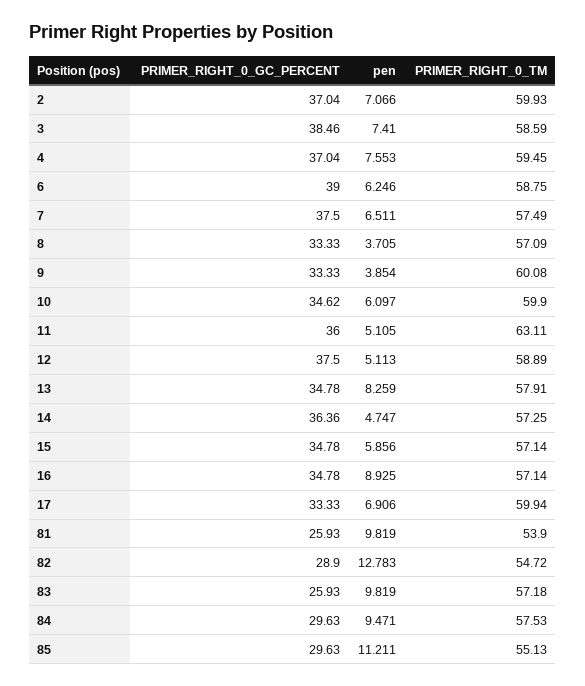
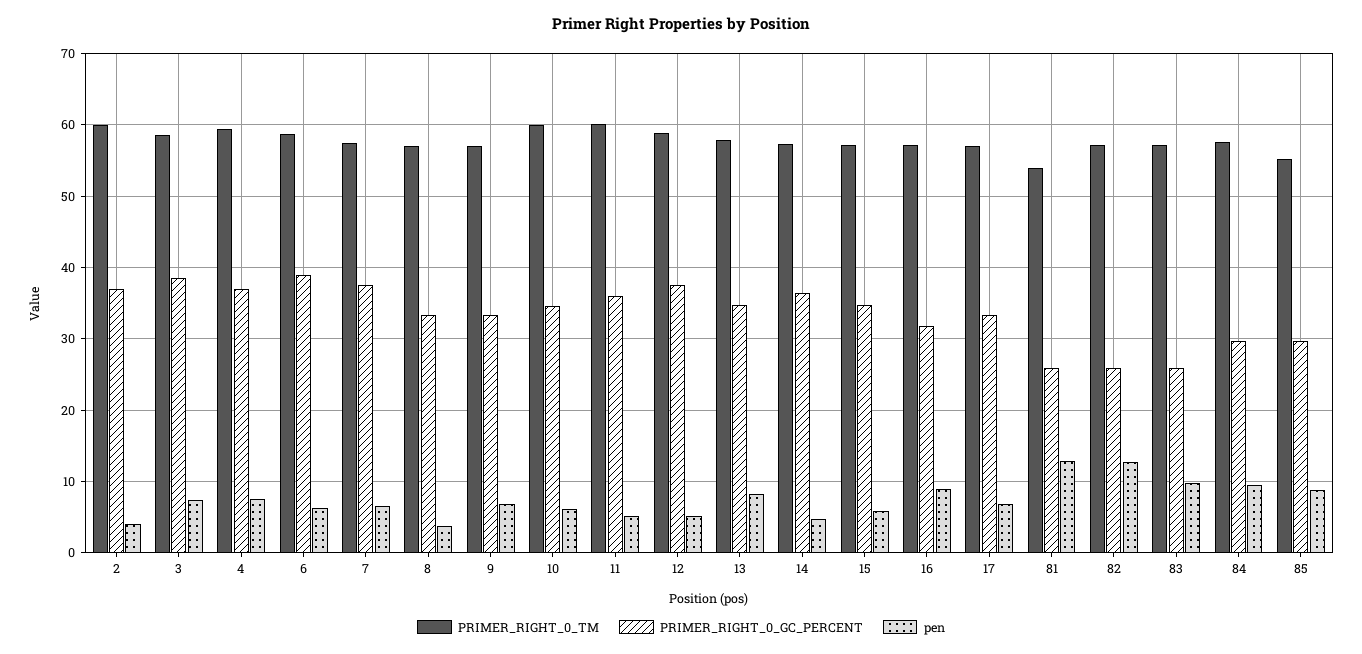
  {
    "PRIMER_RIGHT_0_GC_PERCENT": {
      "2": 37.04,
      "3": 38.46,
      "4": 37.04,
      "6": 39,
      "7": 37.5,
      "8": 33.33,
      "9": 33.33,
      "10": 34.62,
      "11": 36,
      "12": 37.5,
      "13": 34.78,
      "14": 36.36,
      "15": 34.78,
-     "16": 34.78,
+     "16": 32,
      "17": 33.33,
      "81": 25.93,
-     "82": 28.9,
+     "82": 26,
      "83": 25.93,
      "84": 29.63,
      "85": 29.63
    },
    "pen": {
-     "2": 7.066,
+     "2": 4,
      "3": 7.41,
      "4": 7.553,
      "6": 6.246,
      "7": 6.511,
      "8": 3.705,
-     "9": 3.854,
+     "9": 7,
      "10": 6.097,
      "11": 5.105,
      "12": 5.113,
      "13": 8.259,
      "14": 4.747,
      "15": 5.856,
      "16": 8.925,
      "17": 6.906,
-     "81": 9.819,
+     "81": 13,
      "82": 12.783,
      "83": 9.819,
      "84": 9.471,
-     "85": 11.211
+     "85": 9
    },
    "PRIMER_RIGHT_0_TM": {
      "2": 59.93,
      "3": 58.59,
      "4": 59.45,
      "6": 58.75,
      "7": 57.49,
      "8": 57.09,
-     "9": 60.08,
+     "9": 57,
      "10": 59.9,
-     "11": 63.11,
+     "11": 60,
      "12": 58.89,
      "13": 57.91,
      "14": 57.25,
      "15": 57.14,
      "16": 57.14,
-     "17": 59.94,
+     "17": 57,
      "81": 53.9,
-     "82": 54.72,
+     "82": 57,
      "83": 57.18,
      "84": 57.53,
      "85": 55.13
    }
  }

